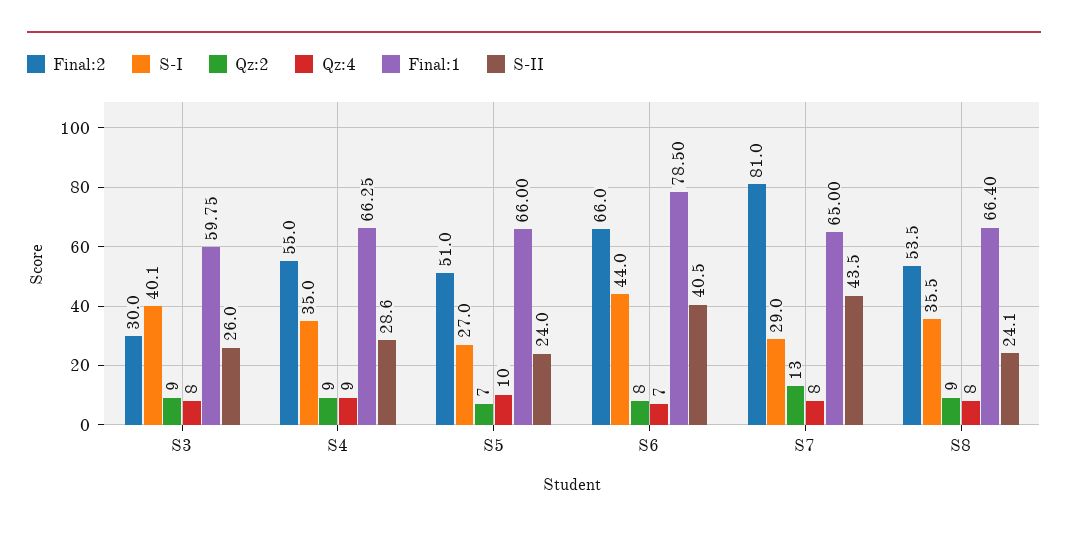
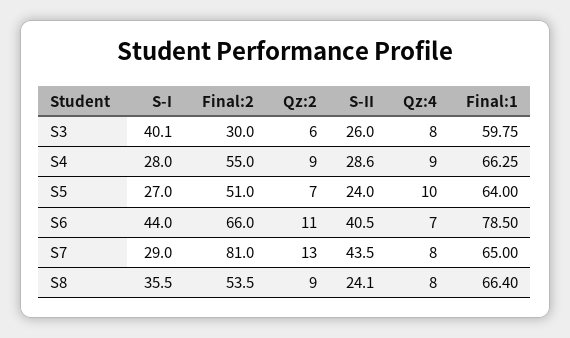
  {
    "Final:2": {
      "S3": 30,
      "S4": 55,
      "S5": 51,
      "S6": 66,
      "S7": 81,
      "S8": 53.5
    },
    "S-I": {
      "S3": 40.1,
-     "S4": 35,
+     "S4": 28,
      "S5": 27,
      "S6": 44,
      "S7": 29,
      "S8": 35.5
    },
    "Qz:2": {
-     "S3": 9,
+     "S3": 6,
      "S4": 9,
      "S5": 7,
-     "S6": 8,
+     "S6": 11,
      "S7": 13,
      "S8": 9
    },
    "Qz:4": {
      "S3": 8,
      "S4": 9,
      "S5": 10,
      "S6": 7,
      "S7": 8,
      "S8": 8
    },
    "Final:1": {
      "S3": 59.75,
      "S4": 66.25,
-     "S5": 66,
+     "S5": 64,
      "S6": 78.5,
      "S7": 65,
      "S8": 66.4
    },
    "S-II": {
      "S3": 26,
      "S4": 28.6,
      "S5": 24,
      "S6": 40.5,
      "S7": 43.5,
      "S8": 24.1
    }
  }

